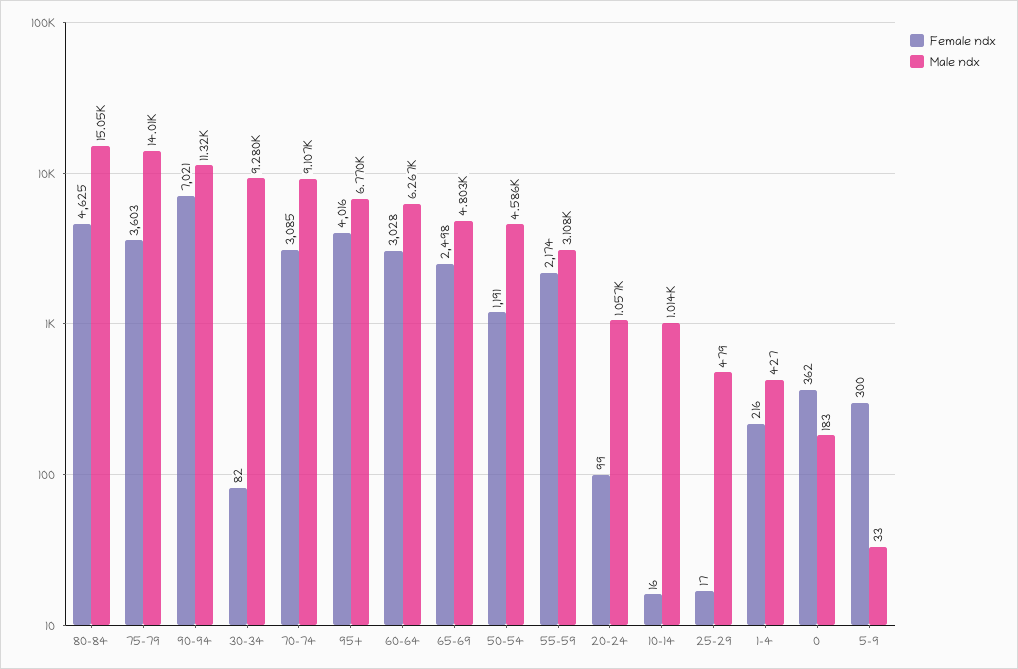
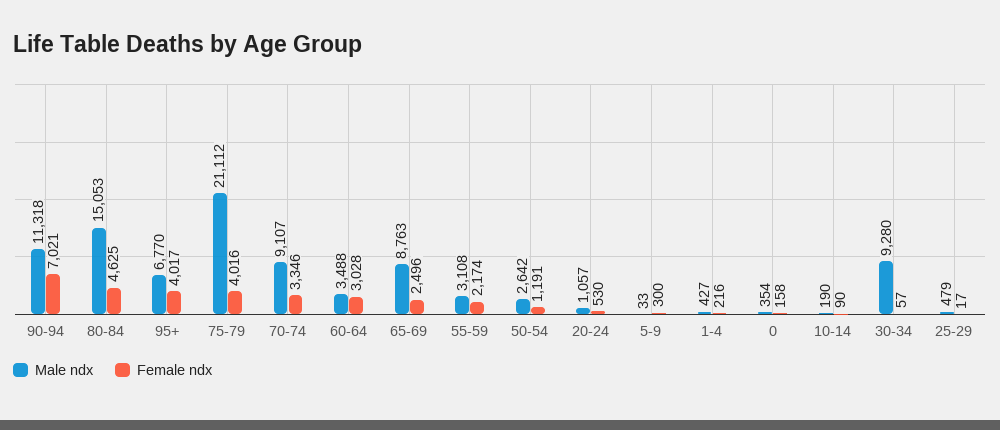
  {
    "Female ndx": {
      "80-84": 4625,
-     "75-79": 3603,
+     "75-79": 4016,
      "90-94": 7021,
-     "30-34": 82,
+     "30-34": 57,
-     "70-74": 3085,
+     "70-74": 3346,
-     "95+": 4016,
+     "95+": 4017,
      "60-64": 3028,
-     "65-69": 2498,
+     "65-69": 2496,
      "50-54": 1191,
      "55-59": 2174,
-     "20-24": 99,
+     "20-24": 530,
-     "10-14": 16,
+     "10-14": 90,
      "25-29": 17,
      "1-4": 216,
-     "0": 362,
+     "0": 158,
      "5-9": 300
    },
    "Male ndx": {
      "80-84": 15053,
-     "75-79": 14010,
+     "75-79": 21112,
      "90-94": 11318,
      "30-34": 9280,
      "70-74": 9107,
      "95+": 6770,
-     "60-64": 6267,
+     "60-64": 3488,
-     "65-69": 4803,
+     "65-69": 8763,
-     "50-54": 4586,
+     "50-54": 2642,
      "55-59": 3108,
      "20-24": 1057,
-     "10-14": 1014,
+     "10-14": 190,
      "25-29": 479,
      "1-4": 427,
-     "0": 183,
+     "0": 354,
      "5-9": 33
    }
  }

